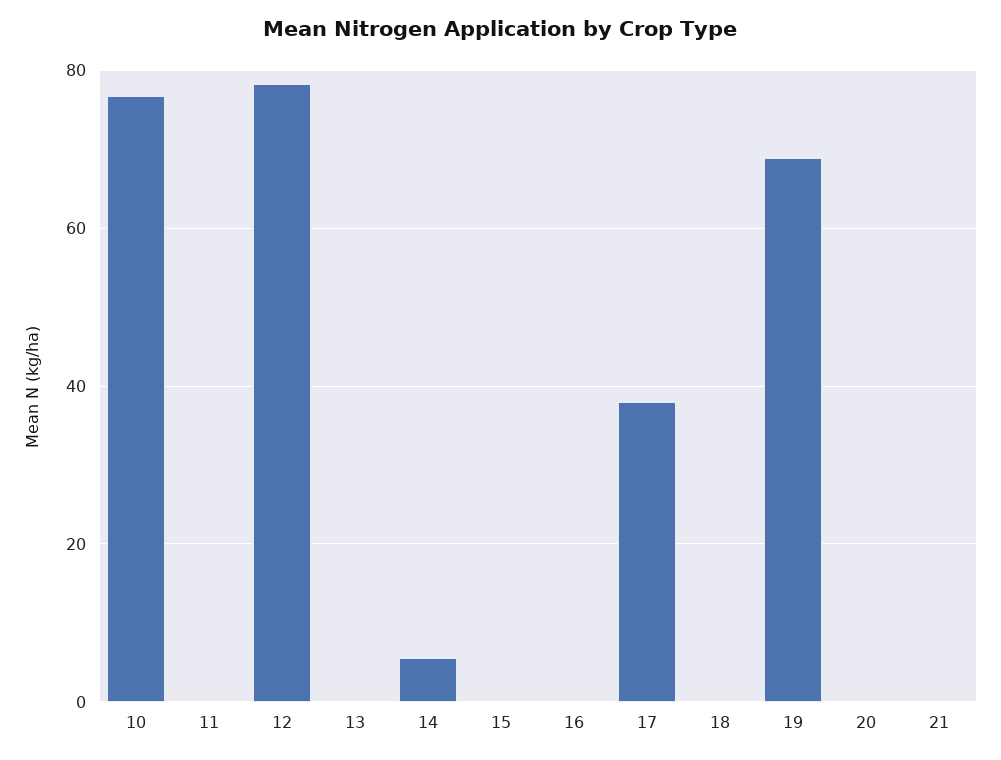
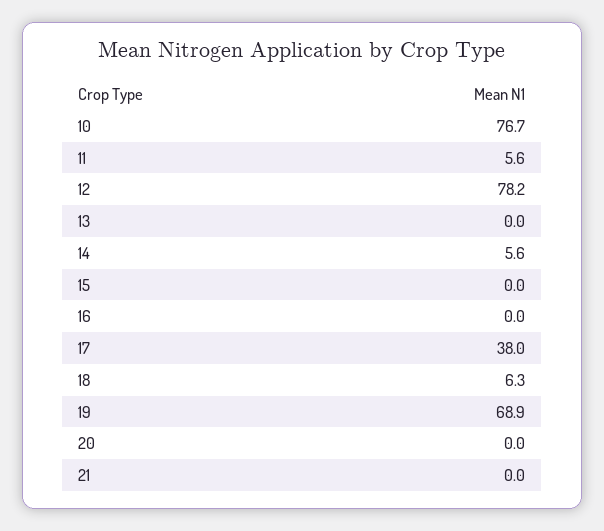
  {
    "10": 76.7,
-   "11": 0,
+   "11": 5.6,
    "12": 78.2,
    "13": 0,
    "14": 5.6,
    "15": 0,
    "16": 0,
    "17": 38,
-   "18": 0,
+   "18": 6.3,
    "19": 68.9,
    "20": 0,
    "21": 0
  }

